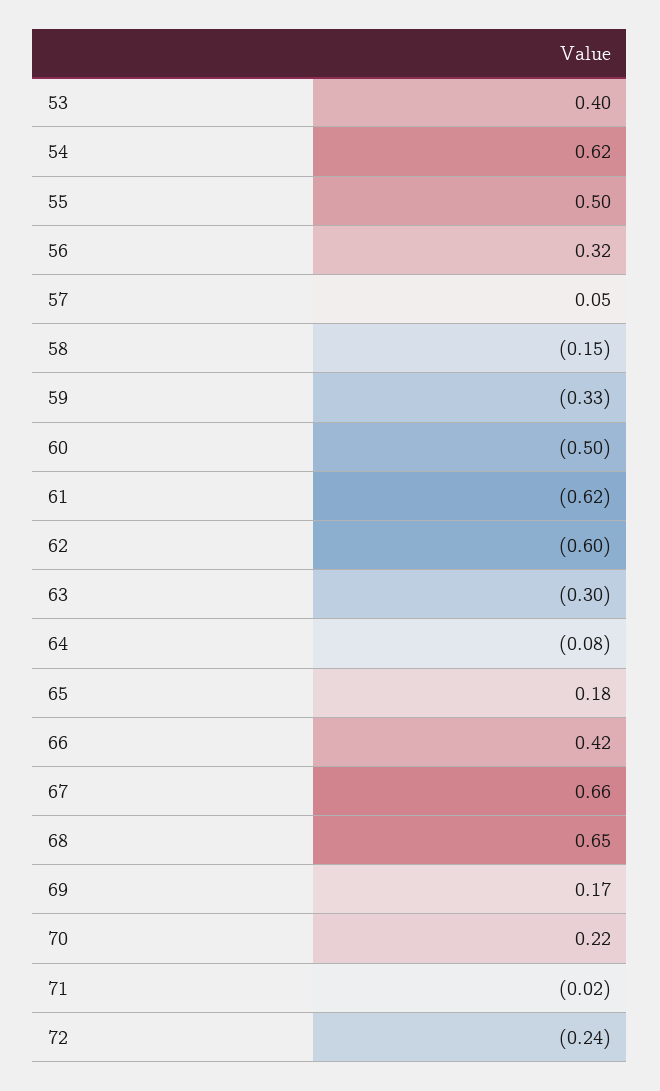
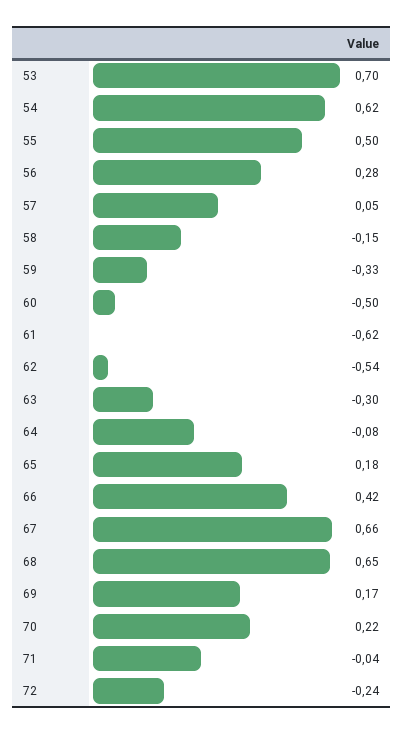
  {
-   "53": 0.4,
+   "53": 0.7,
    "54": 0.62,
    "55": 0.5,
-   "56": 0.32,
+   "56": 0.28,
    "57": 0.05,
    "58": -0.15,
    "59": -0.33,
    "60": -0.5,
    "61": -0.62,
-   "62": -0.6,
+   "62": -0.54,
    "63": -0.3,
    "64": -0.08,
    "65": 0.18,
    "66": 0.42,
    "67": 0.66,
    "68": 0.65,
    "69": 0.17,
    "70": 0.22,
-   "71": -0.02,
+   "71": -0.04,
    "72": -0.24
  }

